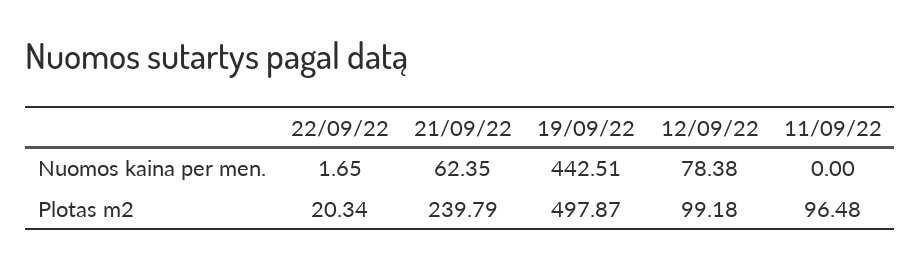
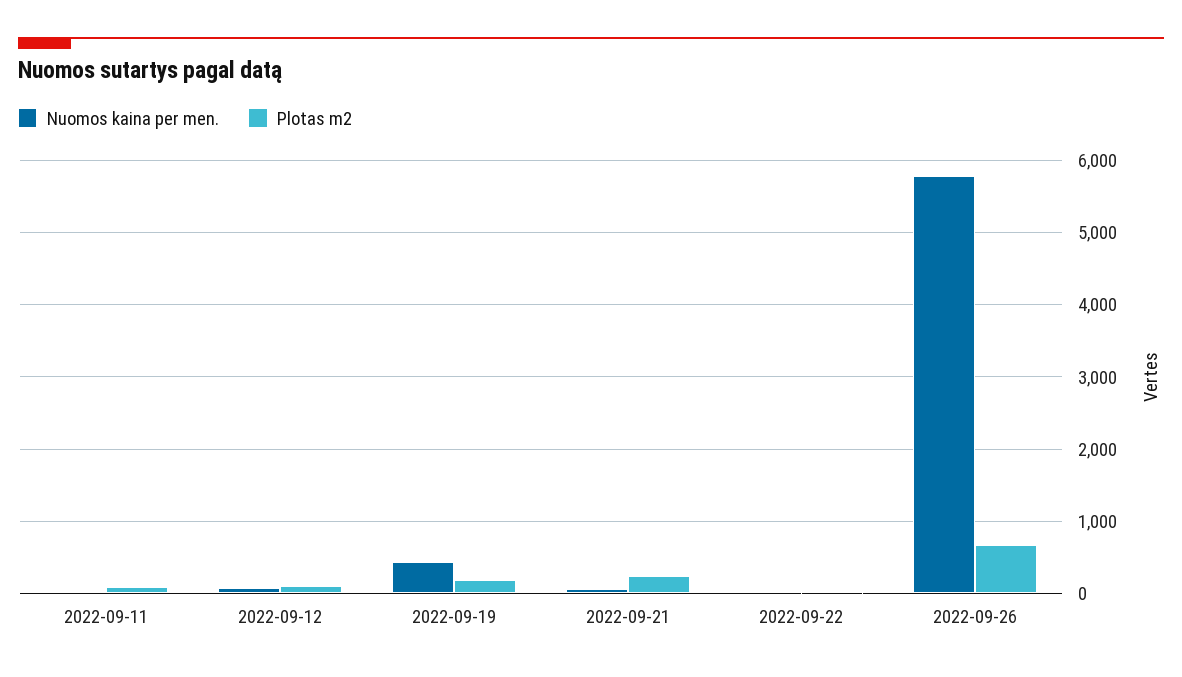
  {
    "Nuomos kaina per men.": {
      "22/09/22": 1.65,
      "21/09/22": 62.35,
      "19/09/22": 442.51,
      "12/09/22": 78.38,
-     "11/09/22": 0
+     "11/09/22": 0,
+     "2022-09-26": 5800
    },
    "Plotas m2": {
      "22/09/22": 20.34,
      "21/09/22": 239.79,
-     "19/09/22": 497.87,
+     "19/09/22": 200,
      "12/09/22": 99.18,
-     "11/09/22": 96.48
+     "11/09/22": 96.48,
+     "2022-09-26": 700
    }
  }

